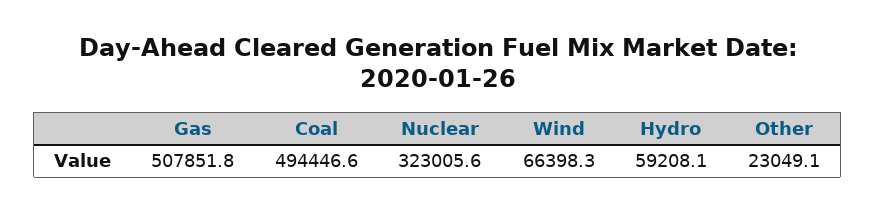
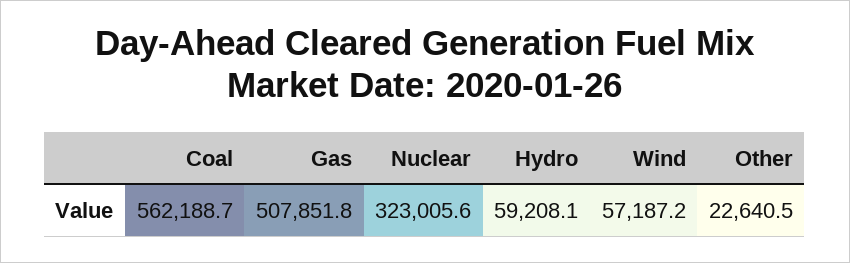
  {
    "Gas": 507851.8,
-   "Coal": 494446.6,
+   "Coal": 562188.7,
    "Nuclear": 323005.6,
-   "Wind": 66398.3,
+   "Wind": 57187.2,
    "Hydro": 59208.1,
-   "Other": 23049.1
+   "Other": 22640.5
  }

